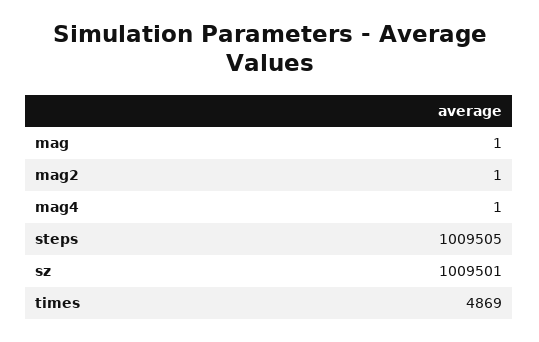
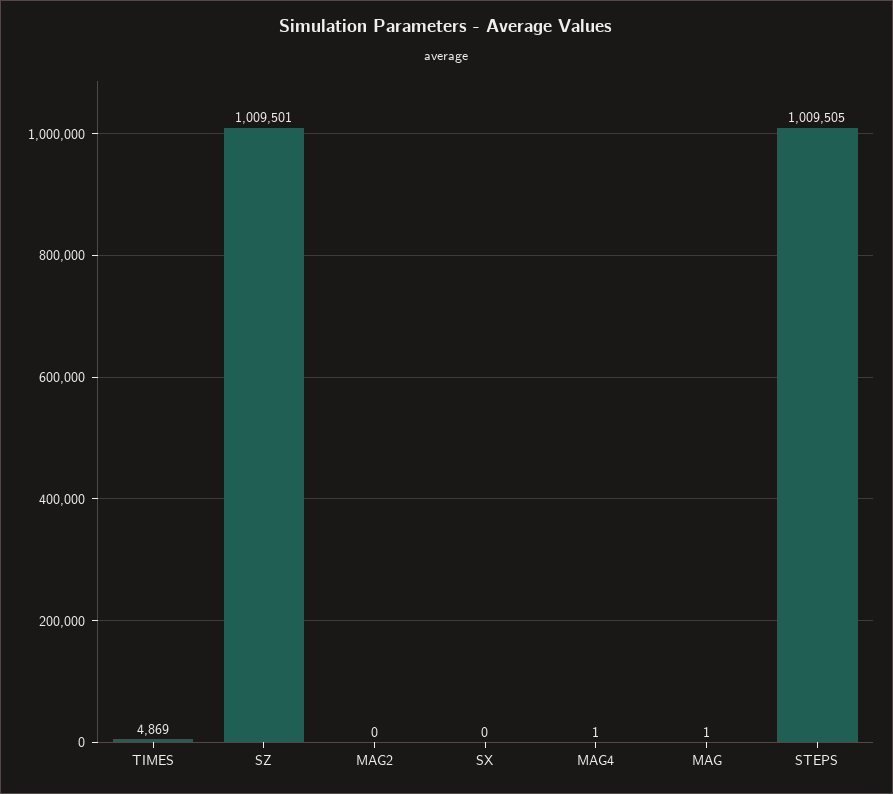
  {
    "mag": 1,
-   "mag2": 1,
+   "mag2": 0,
    "mag4": 1,
    "steps": 1009505,
    "sz": 1009501,
-   "times": 4869
+   "times": 4869,
+   "SX": 0
  }

